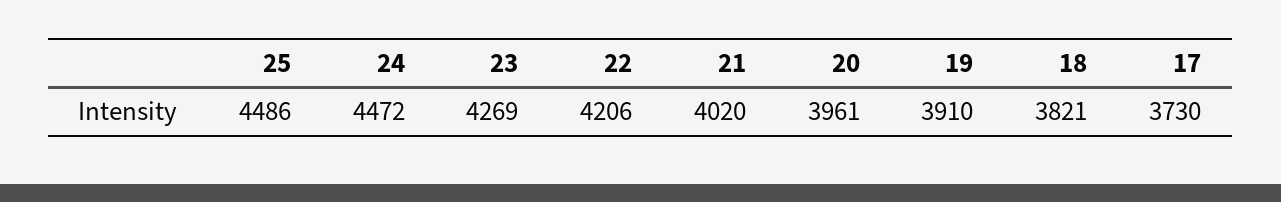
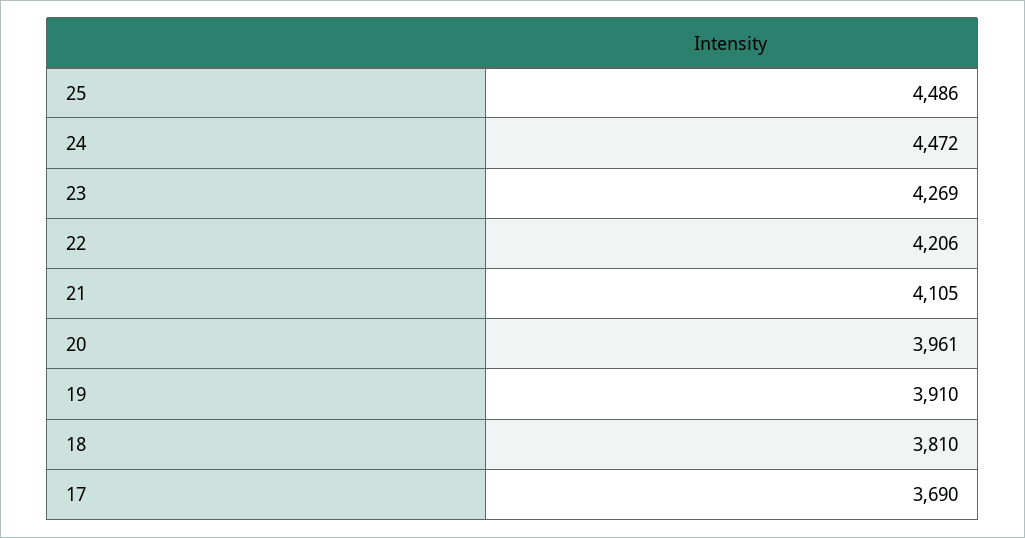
  {
    "25": 4486,
    "24": 4472,
    "23": 4269,
    "22": 4206,
-   "21": 4020,
+   "21": 4105,
    "20": 3961,
    "19": 3910,
-   "18": 3821,
+   "18": 3810,
-   "17": 3730
+   "17": 3690
  }

